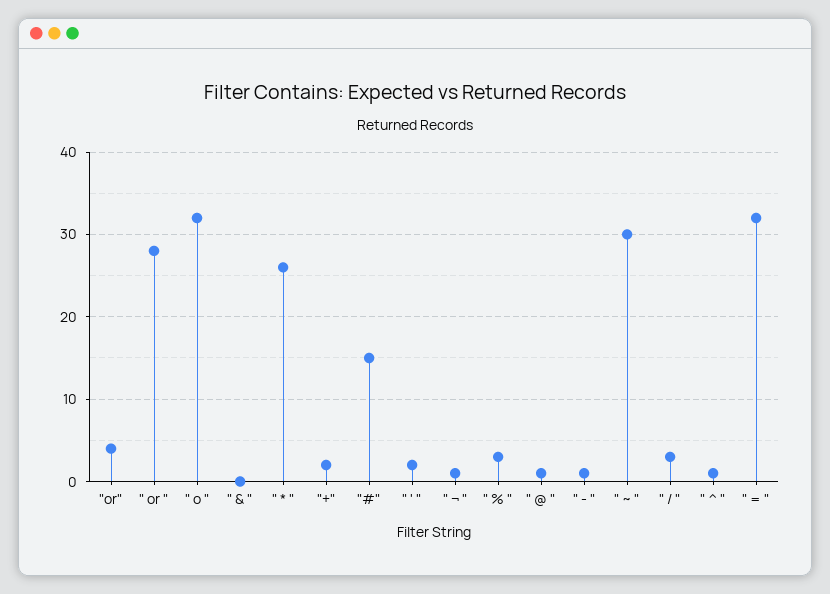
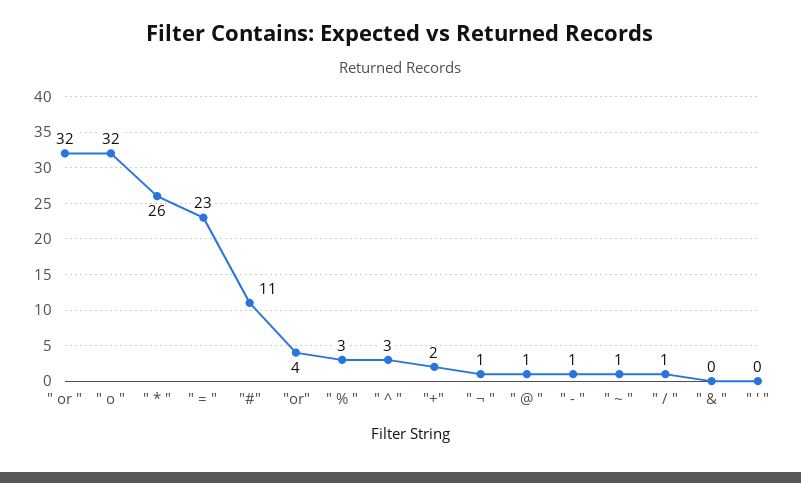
  {
    "\"or\"": 4,
-   "\" or \"": 28,
+   "\" or \"": 32,
    "\" o \"": 32,
    "\" & \"": 0,
    "\" * \"": 26,
    "\"+\"": 2,
-   "\"#\"": 15,
+   "\"#\"": 11,
-   "\" ' \"": 2,
+   "\" ' \"": 0,
    "\" ¬ \"": 1,
    "\" % \"": 3,
    "\" @ \"": 1,
    "\" - \"": 1,
-   "\" ~ \"": 30,
+   "\" ~ \"": 1,
-   "\" / \"": 3,
+   "\" / \"": 1,
-   "\" ^ \"": 1,
+   "\" ^ \"": 3,
-   "\" = \"": 32
+   "\" = \"": 23
  }

